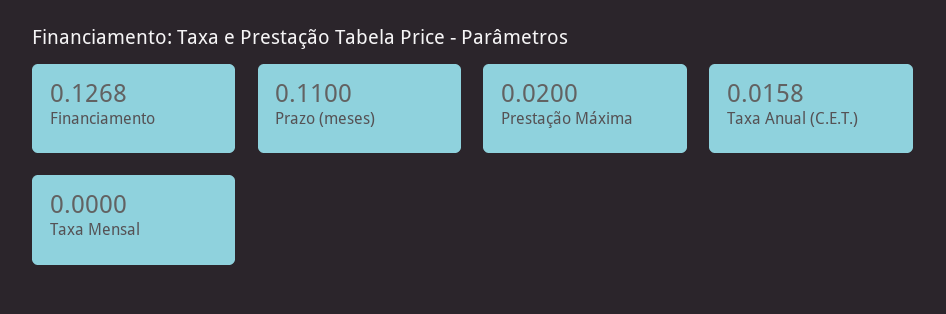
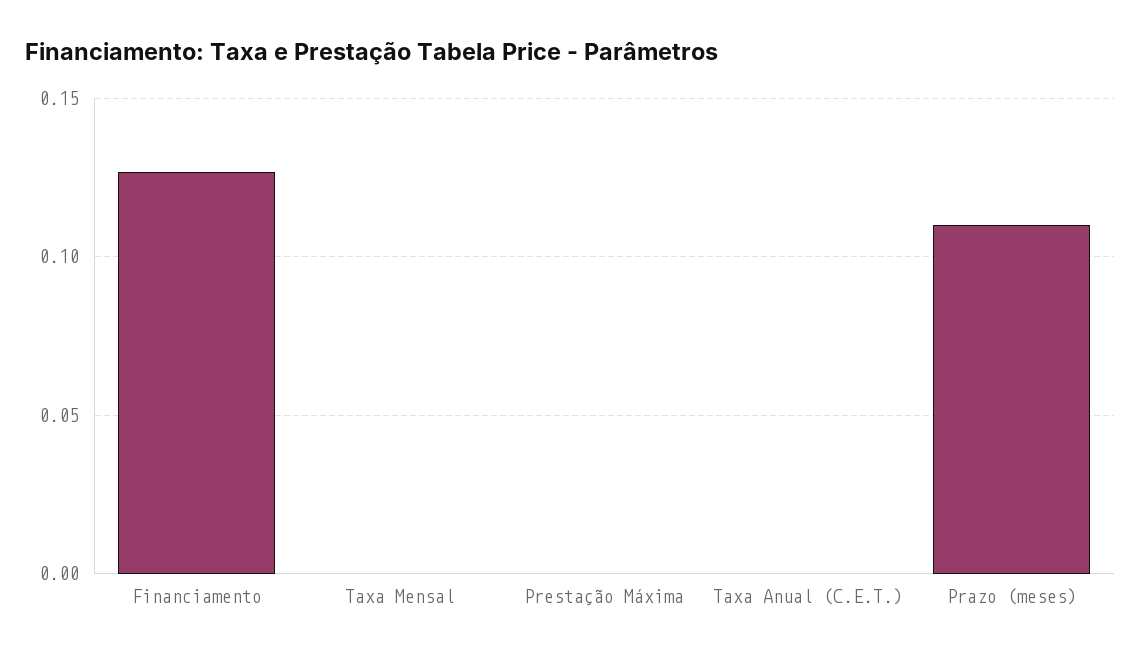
  {
    "Financiamento": 0.1268,
    "Prazo (meses)": 0.11,
-   "Prestação Máxima": 0.02,
+   "Prestação Máxima": 0,
-   "Taxa Anual (C.E.T.)": 0.0158,
+   "Taxa Anual (C.E.T.)": 0,
    "Taxa Mensal": 0
  }

